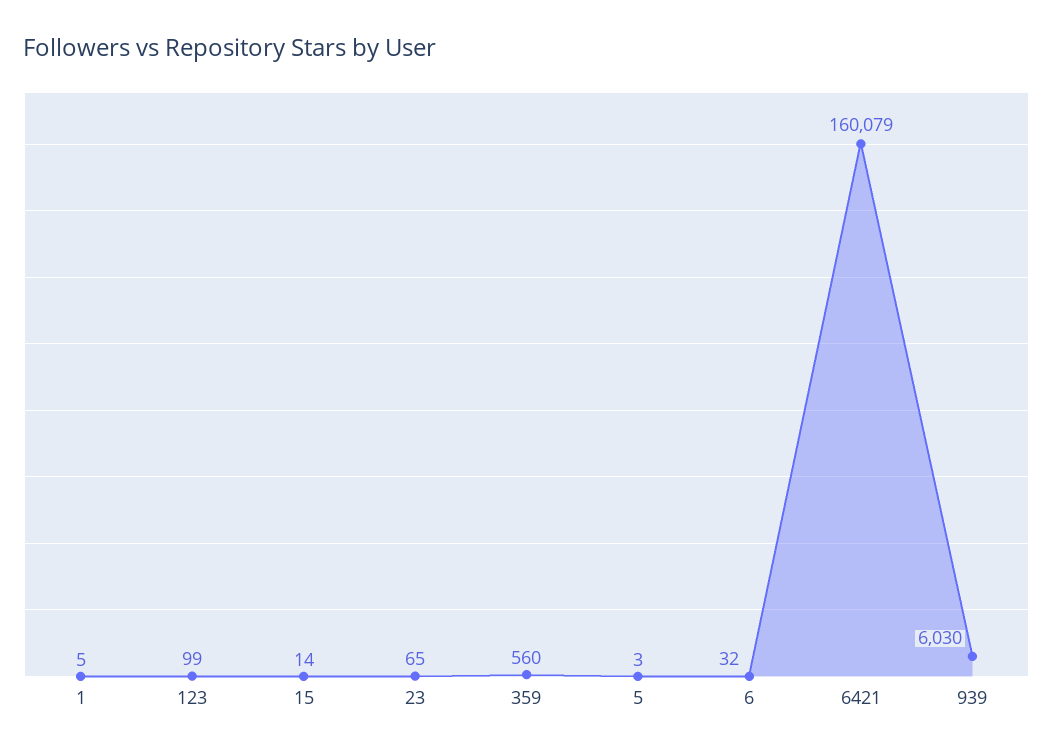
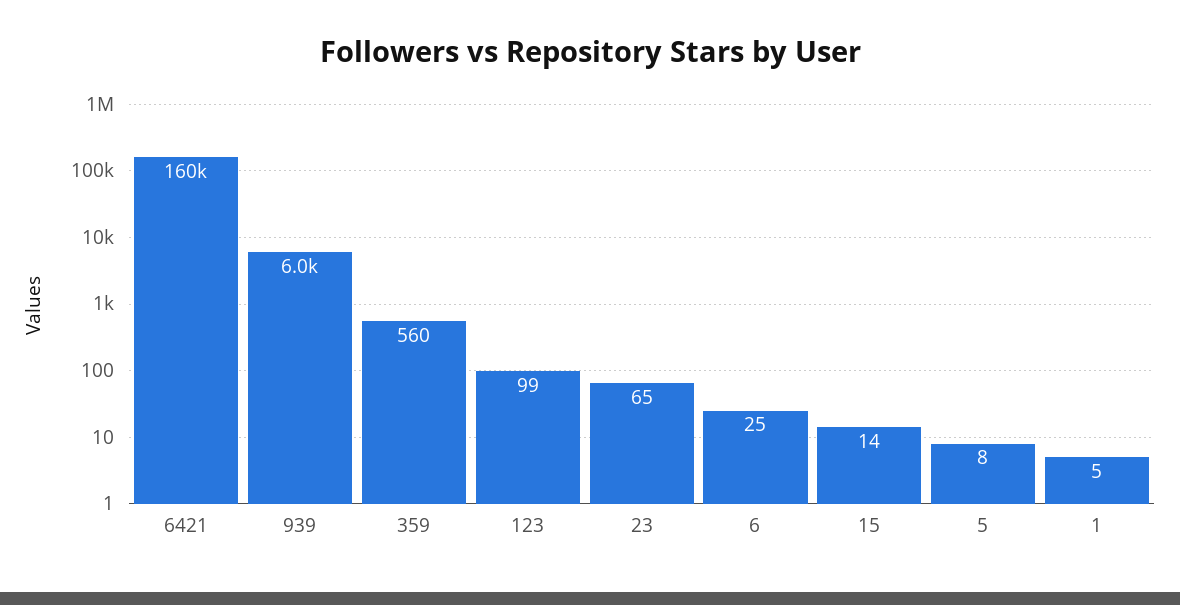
  {
    "1": 5,
    "123": 99,
    "15": 14,
    "23": 65,
    "359": 560,
-   "5": 3,
+   "5": 8,
-   "6": 32,
+   "6": 25,
    "6421": 160079,
    "939": 6030
  }

